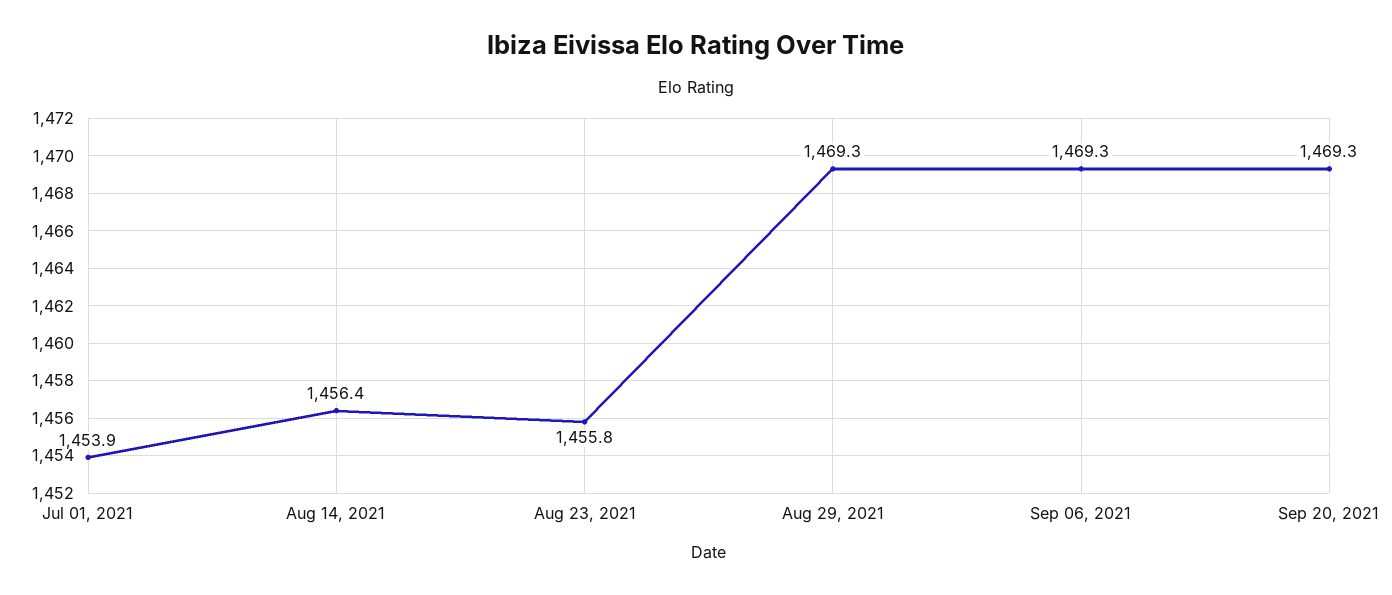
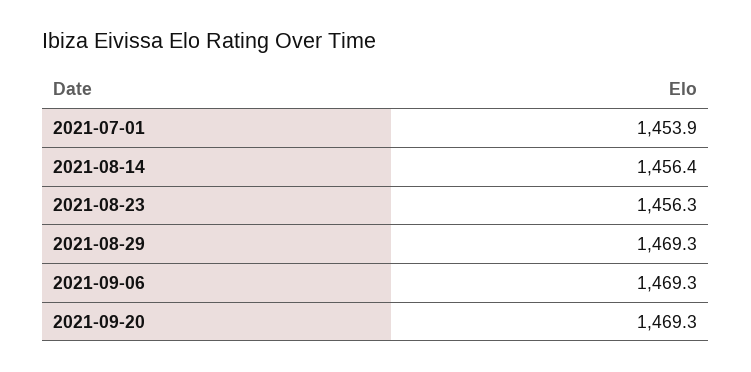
  {
    "Jul 01, 2021": 1453.9,
    "Aug 14, 2021": 1456.4,
-   "Aug 23, 2021": 1455.8,
+   "Aug 23, 2021": 1456.3,
    "Aug 29, 2021": 1469.3,
    "Sep 06, 2021": 1469.3,
    "Sep 20, 2021": 1469.3
  }

